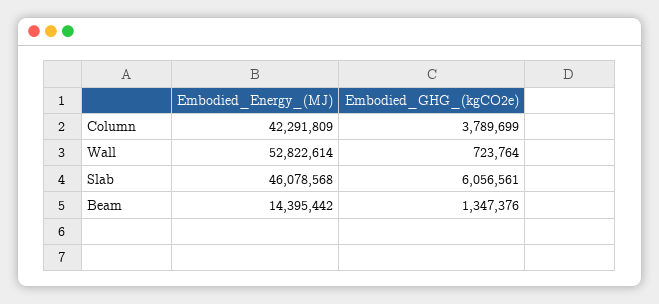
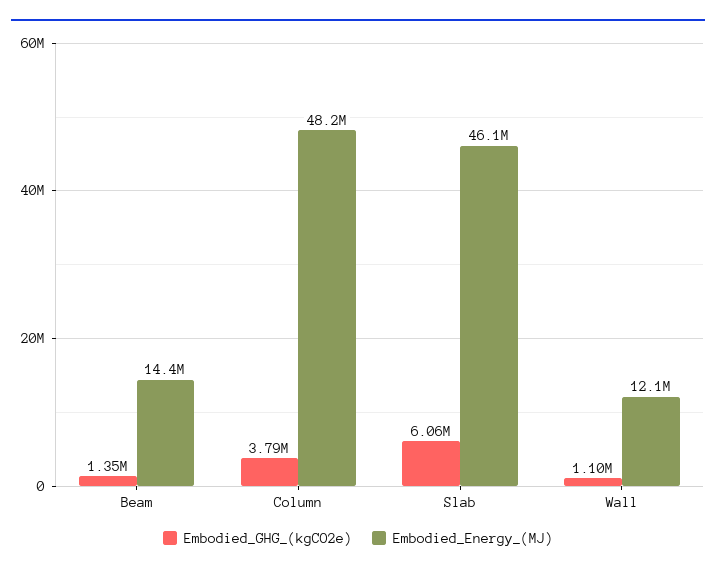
  {
    "Embodied_Energy_(MJ)": {
-     "Column": 42291809,
+     "Column": 48200000,
-     "Wall": 52822614,
+     "Wall": 12100000,
      "Slab": 46078568,
      "Beam": 14395442
    },
    "Embodied_GHG_(kgCO2e)": {
      "Column": 3789699,
-     "Wall": 723764,
+     "Wall": 1100000,
      "Slab": 6056561,
      "Beam": 1347376
    }
  }

